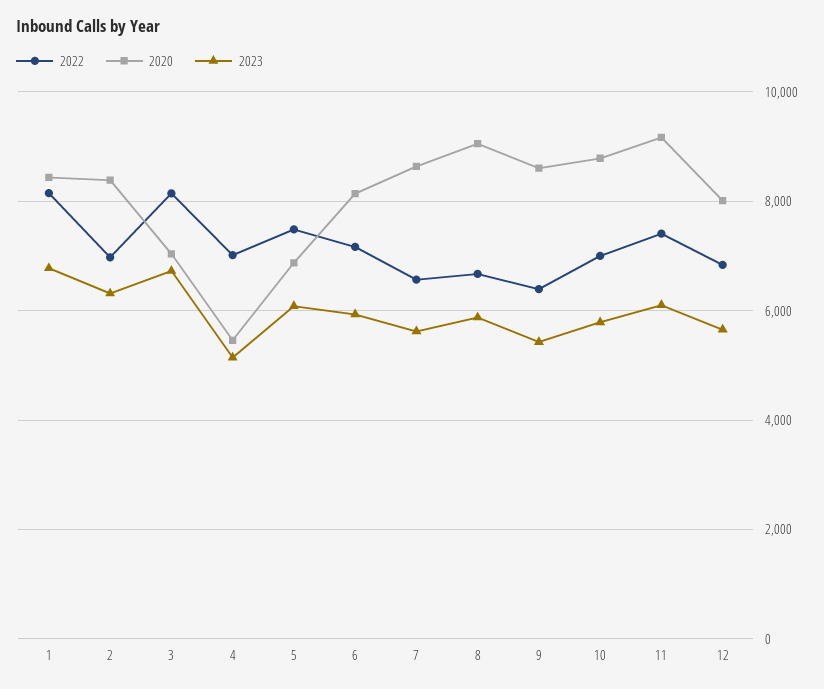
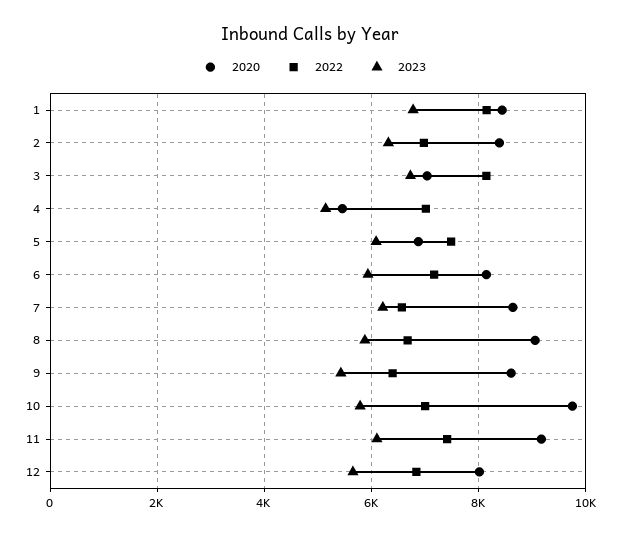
  {
    "2022": {
      "1": 8200,
      "2": 7000,
      "3": 8200,
      "4": 7000,
      "5": 7400,
      "6": 7200,
      "7": 6600,
      "8": 6600,
      "9": 6400,
      "10": 7000,
      "11": 7400,
      "12": 6800
    },
    "2020": {
      "1": 8400,
      "2": 8400,
      "3": 7000,
      "4": 5400,
      "5": 6800,
      "6": 8200,
      "7": 8600,
      "8": 9000,
      "9": 8600,
-     "10": 8800,
+     "10": 9800,
      "11": 9200,
      "12": 8000
    },
    "2023": {
      "1": 6800,
      "2": 6400,
      "3": 6800,
      "4": 5200,
      "5": 6000,
      "6": 6000,
-     "7": 5600,
+     "7": 6200,
      "8": 5800,
      "9": 5400,
      "10": 5800,
      "11": 6200,
      "12": 5600
    }
  }

